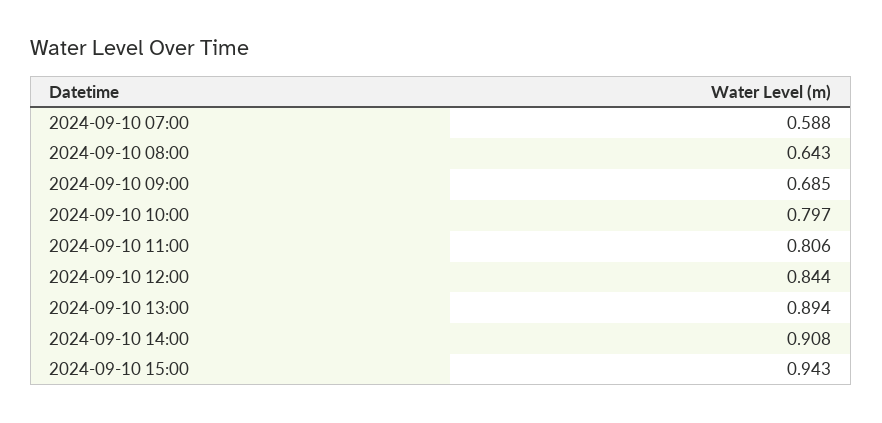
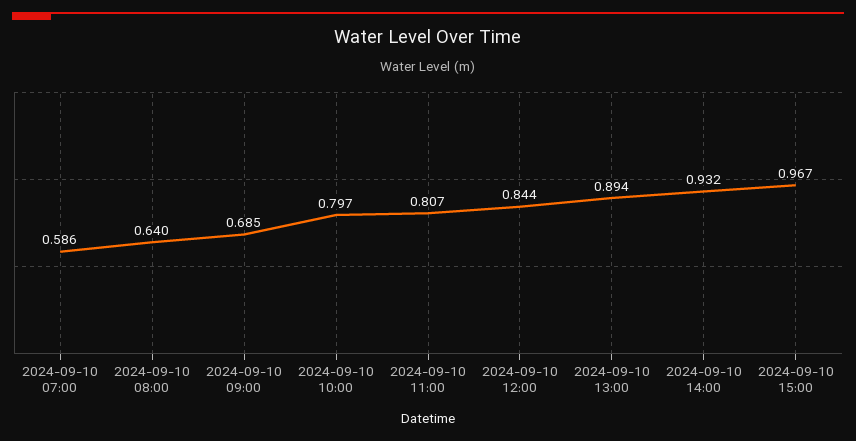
  {
-   "2024-09-10 07:00": 0.588,
+   "2024-09-10 07:00": 0.586,
-   "2024-09-10 08:00": 0.643,
+   "2024-09-10 08:00": 0.64,
    "2024-09-10 09:00": 0.685,
    "2024-09-10 10:00": 0.797,
-   "2024-09-10 11:00": 0.806,
+   "2024-09-10 11:00": 0.807,
    "2024-09-10 12:00": 0.844,
    "2024-09-10 13:00": 0.894,
-   "2024-09-10 14:00": 0.908,
+   "2024-09-10 14:00": 0.932,
-   "2024-09-10 15:00": 0.943
+   "2024-09-10 15:00": 0.967
  }

